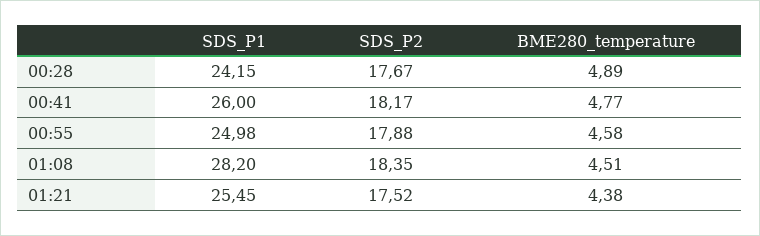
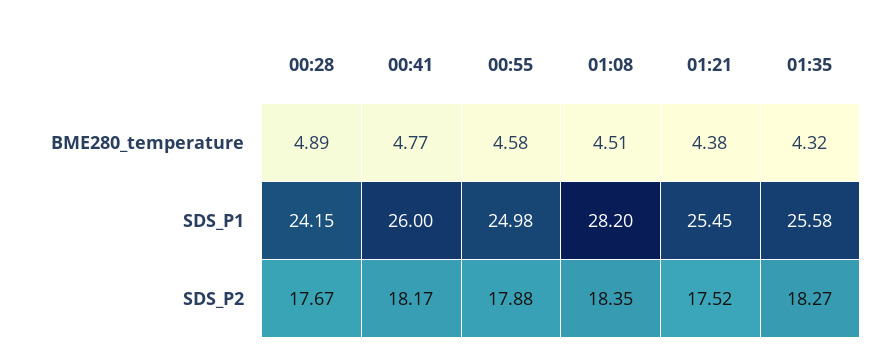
  {
    "SDS_P1": {
      "00:28": 24.15,
      "00:41": 26,
      "00:55": 24.98,
      "01:08": 28.2,
-     "01:21": 25.45
+     "01:21": 25.45,
+     "01:35": 25.58
    },
    "SDS_P2": {
      "00:28": 17.67,
      "00:41": 18.17,
      "00:55": 17.88,
      "01:08": 18.35,
-     "01:21": 17.52
+     "01:21": 17.52,
+     "01:35": 18.27
    },
    "BME280_temperature": {
      "00:28": 4.89,
      "00:41": 4.77,
      "00:55": 4.58,
      "01:08": 4.51,
-     "01:21": 4.38
+     "01:21": 4.38,
+     "01:35": 4.32
    }
  }

